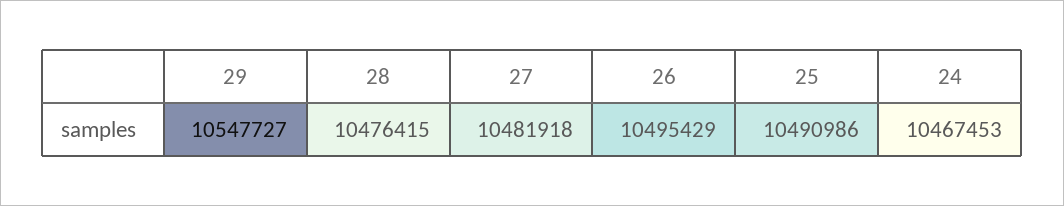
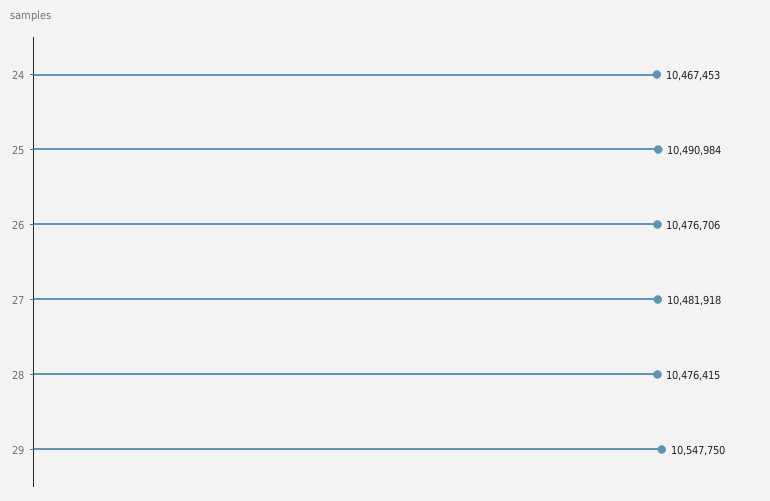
  {
-   "29": 10547727,
+   "29": 10547750,
    "28": 10476415,
    "27": 10481918,
-   "26": 10495429,
+   "26": 10476706,
-   "25": 10490986,
+   "25": 10490984,
    "24": 10467453
  }

